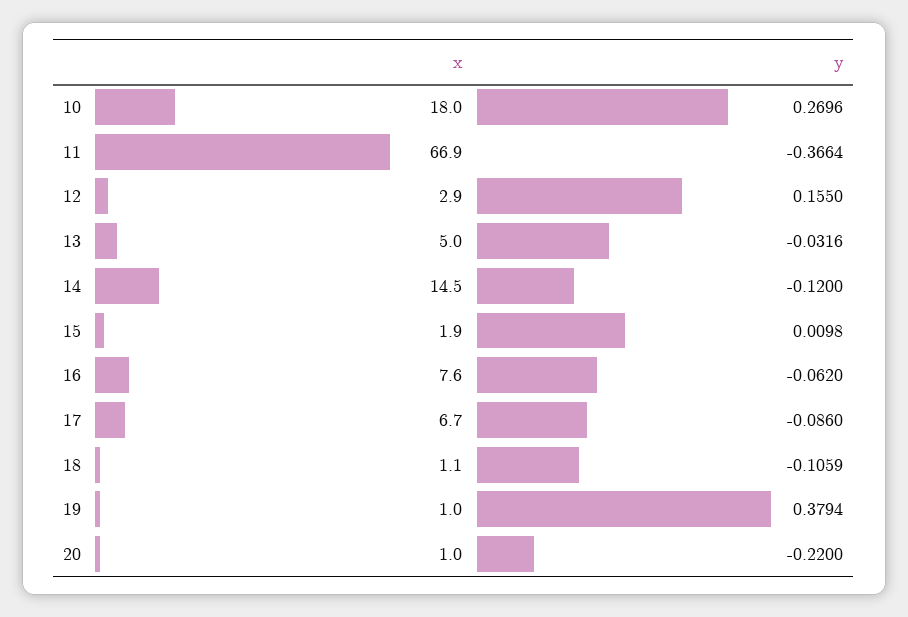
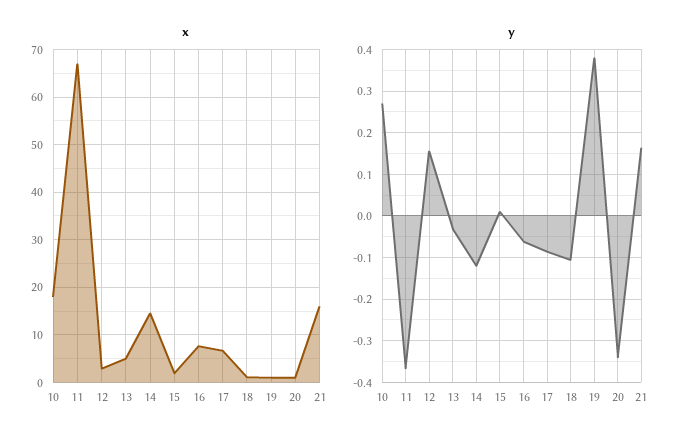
  {
    "x": {
      "10": 18,
      "11": 66.9,
      "12": 2.9,
      "13": 5,
      "14": 14.5,
      "15": 1.9,
      "16": 7.6,
      "17": 6.7,
      "18": 1.1,
      "19": 1,
-     "20": 1
+     "20": 1,
+     "21": 16
    },
    "y": {
      "10": 0.2696,
      "11": -0.3664,
      "12": 0.155,
      "13": -0.0316,
      "14": -0.12,
      "15": 0.0098,
      "16": -0.062,
      "17": -0.086,
      "18": -0.1059,
      "19": 0.3794,
-     "20": -0.22
+     "20": -0.34,
+     "21": 0.16
    }
  }

